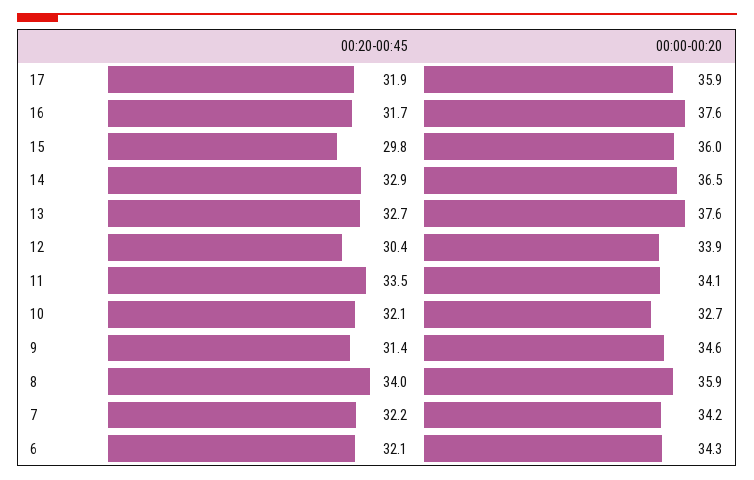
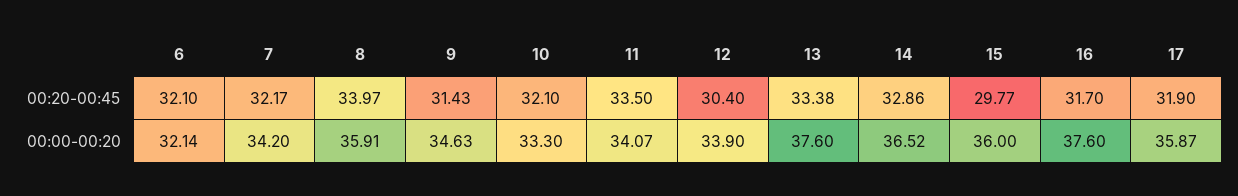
  {
    "00:20-00:45": {
      "17": 31.9,
      "16": 31.7,
      "15": 29.77,
      "14": 32.86,
-     "13": 32.7,
+     "13": 33.38,
      "12": 30.4,
      "11": 33.5,
      "10": 32.1,
      "9": 31.43,
      "8": 33.97,
      "7": 32.17,
      "6": 32.1
    },
    "00:00-00:20": {
      "17": 35.87,
      "16": 37.6,
      "15": 36,
      "14": 36.52,
      "13": 37.6,
      "12": 33.9,
      "11": 34.07,
-     "10": 32.7,
+     "10": 33.3,
      "9": 34.63,
      "8": 35.91,
      "7": 34.2,
-     "6": 34.3
+     "6": 32.14
    }
  }

